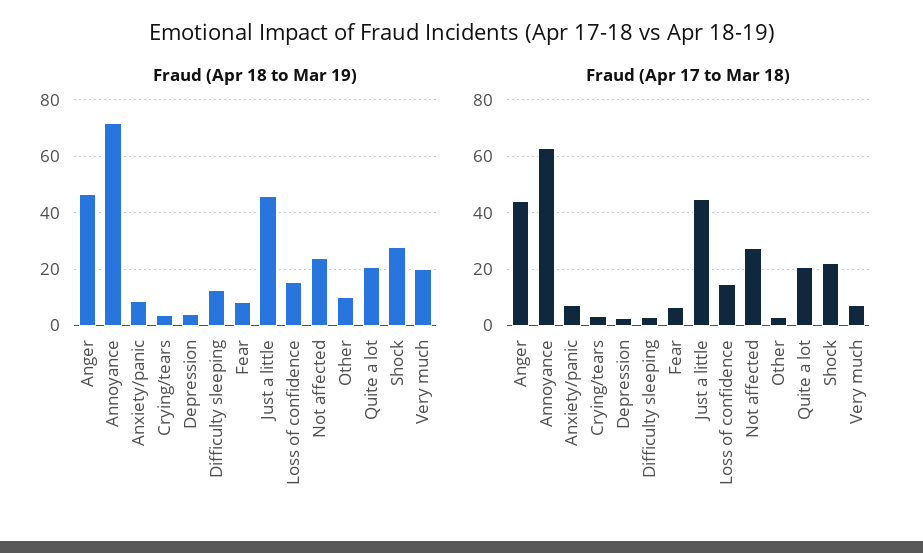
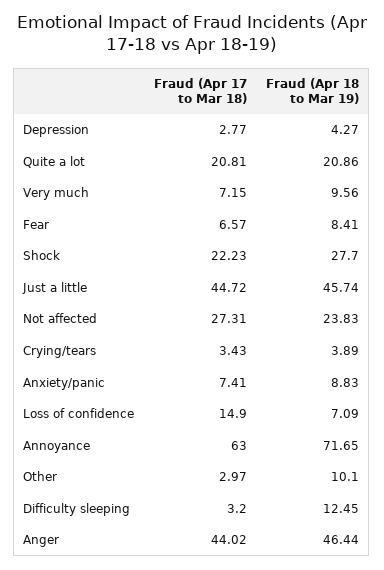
  {
    "Fraud (Apr 18 to Mar 19)": {
      "Anger": 46.44,
      "Annoyance": 71.65,
      "Anxiety/panic": 8.83,
      "Crying/tears": 3.89,
      "Depression": 4.27,
      "Difficulty sleeping": 12.45,
      "Fear": 8.41,
      "Just a little": 45.74,
-     "Loss of confidence": 15,
+     "Loss of confidence": 7.09,
      "Not affected": 23.83,
      "Other": 10.1,
      "Quite a lot": 20.86,
      "Shock": 27.7,
-     "Very much": 20
+     "Very much": 9.56
    },
    "Fraud (Apr 17 to Mar 18)": {
      "Anger": 44.02,
      "Annoyance": 63,
      "Anxiety/panic": 7.41,
      "Crying/tears": 3.43,
      "Depression": 2.77,
      "Difficulty sleeping": 3.2,
      "Fear": 6.57,
      "Just a little": 44.72,
      "Loss of confidence": 14.9,
      "Not affected": 27.31,
      "Other": 2.97,
      "Quite a lot": 20.81,
      "Shock": 22.23,
      "Very much": 7.15
    }
  }

